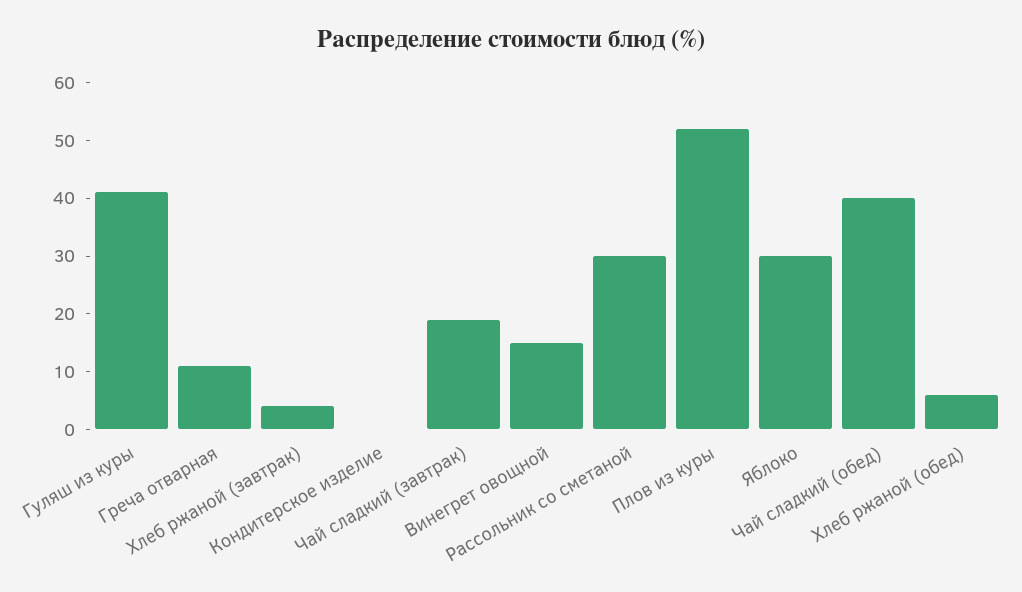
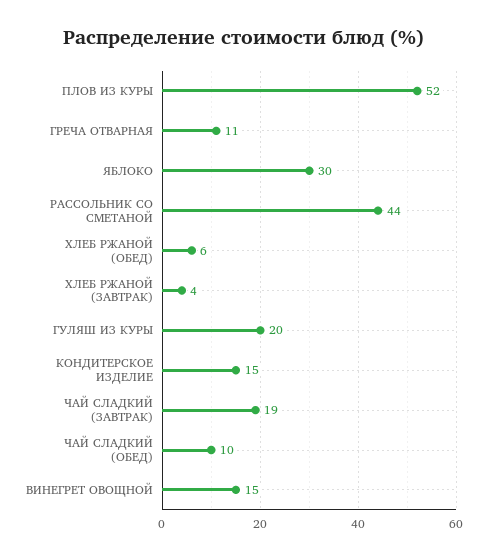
  {
-   "Гуляш из куры": 40,
+   "Гуляш из куры": 20,
    "Греча отварная": 11,
    "Хлеб ржаной (завтрак)": 4,
-   "Кондитерское изделие": 0,
+   "Кондитерское изделие": 15,
    "Чай сладкий (завтрак)": 19,
    "Винегрет овощной": 15,
-   "Рассольник со сметаной": 30,
+   "Рассольник со сметаной": 44,
    "Плов из куры": 52,
    "Яблоко": 30,
-   "Чай сладкий (обед)": 40,
+   "Чай сладкий (обед)": 10,
    "Хлеб ржаной (обед)": 6
  }

